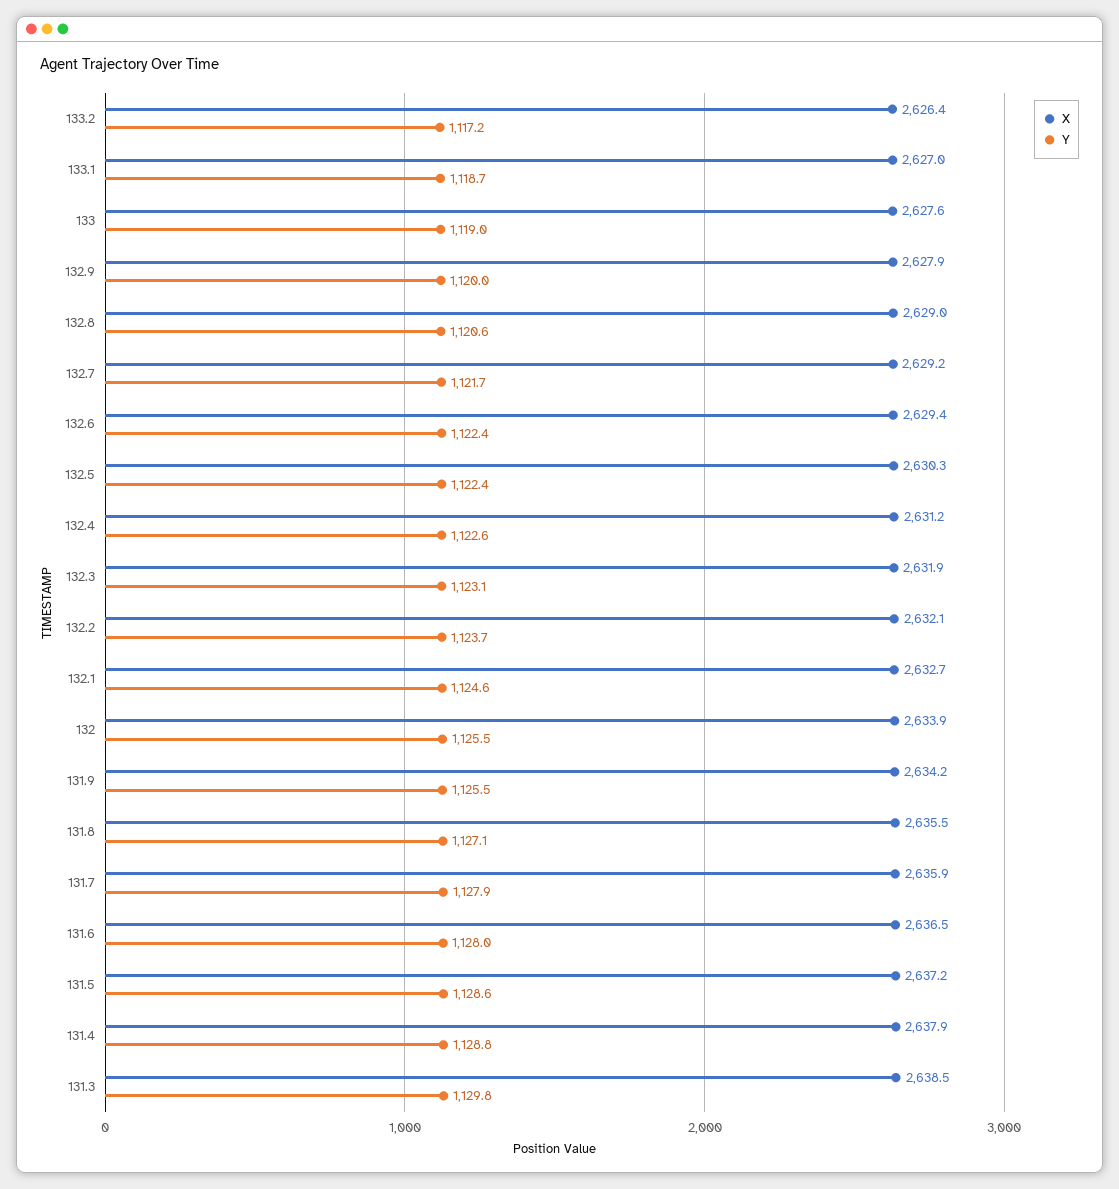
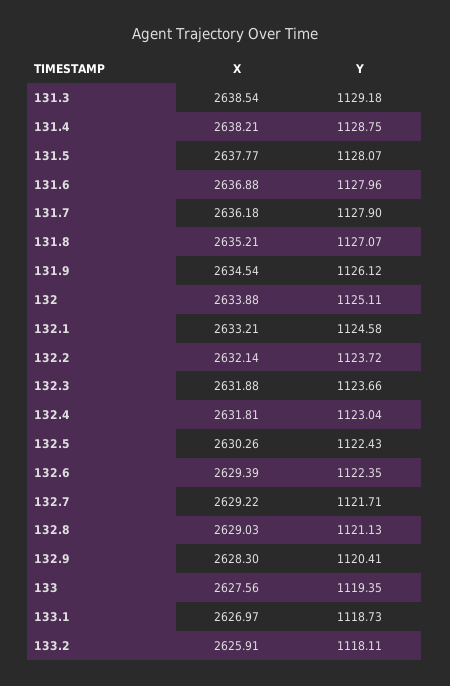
  {
    "X": {
-     "133.2": 2626.4,
+     "133.2": 2625.91,
      "133.1": 2626.97,
      "133": 2627.56,
-     "132.9": 2627.9,
+     "132.9": 2628.3,
      "132.8": 2629.03,
      "132.7": 2629.22,
      "132.6": 2629.39,
      "132.5": 2630.26,
-     "132.4": 2631.2,
+     "132.4": 2631.81,
      "132.3": 2631.88,
      "132.2": 2632.14,
-     "132.1": 2632.7,
+     "132.1": 2633.21,
      "132": 2633.88,
-     "131.9": 2634.2,
+     "131.9": 2634.54,
-     "131.8": 2635.5,
+     "131.8": 2635.21,
-     "131.7": 2635.9,
+     "131.7": 2636.18,
-     "131.6": 2636.5,
+     "131.6": 2636.88,
-     "131.5": 2637.2,
+     "131.5": 2637.77,
-     "131.4": 2637.9,
+     "131.4": 2638.21,
      "131.3": 2638.54
    },
    "Y": {
-     "133.2": 1117.2,
+     "133.2": 1118.11,
      "133.1": 1118.73,
-     "133": 1119,
+     "133": 1119.35,
-     "132.9": 1120,
+     "132.9": 1120.41,
-     "132.8": 1120.6,
+     "132.8": 1121.13,
      "132.7": 1121.71,
      "132.6": 1122.35,
      "132.5": 1122.43,
-     "132.4": 1122.6,
+     "132.4": 1123.04,
-     "132.3": 1123.1,
+     "132.3": 1123.66,
      "132.2": 1123.72,
      "132.1": 1124.58,
-     "132": 1125.5,
+     "132": 1125.11,
-     "131.9": 1125.5,
+     "131.9": 1126.12,
      "131.8": 1127.07,
      "131.7": 1127.9,
      "131.6": 1127.96,
-     "131.5": 1128.6,
+     "131.5": 1128.07,
      "131.4": 1128.75,
-     "131.3": 1129.8
+     "131.3": 1129.18
    }
  }

